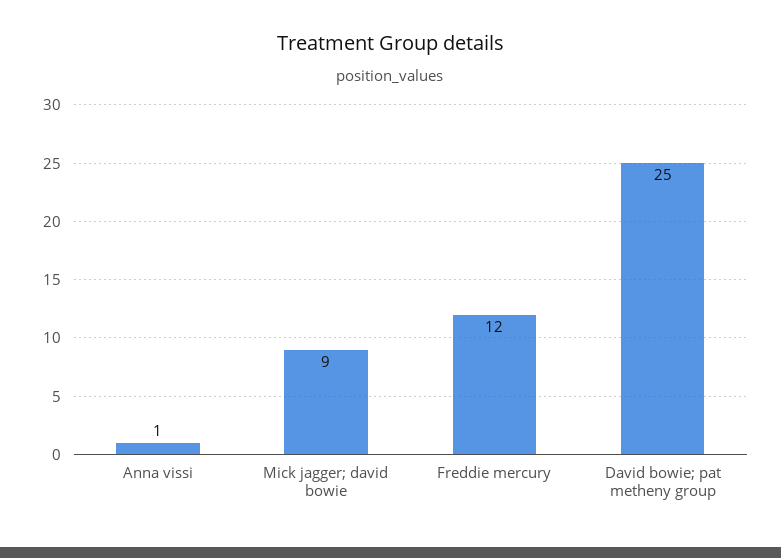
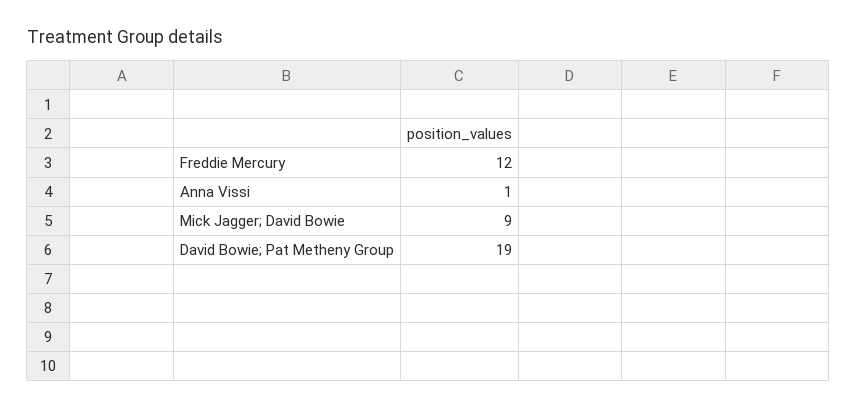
  {
    "Anna vissi": 1,
    "Mick jagger; david bowie": 9,
    "Freddie mercury": 12,
-   "David bowie; pat metheny group": 25
+   "David bowie; pat metheny group": 19
  }

